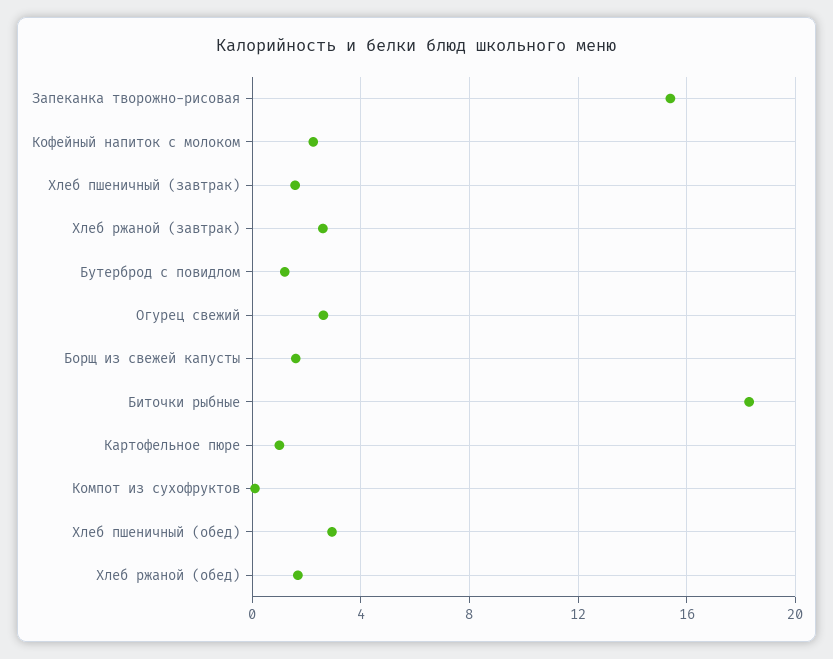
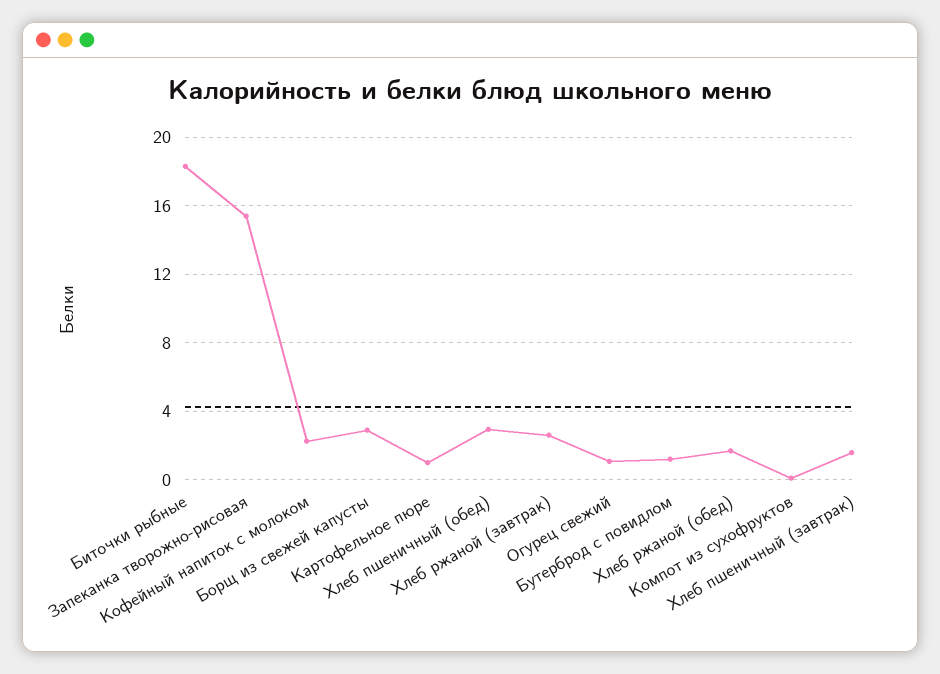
  {
    "Запеканка творожно-рисовая": 15.5,
    "Кофейный напиток с молоком": 2.5,
    "Хлеб пшеничный (завтрак)": 1.5,
    "Хлеб ржаной (завтрак)": 2.5,
    "Бутерброд с повидлом": 1,
-   "Огурец свежий": 2.5,
+   "Огурец свежий": 1,
-   "Борщ из свежей капусты": 1.5,
+   "Борщ из свежей капусты": 3,
    "Биточки рыбные": 18.5,
    "Картофельное пюре": 1,
    "Компот из сухофруктов": 0,
    "Хлеб пшеничный (обед)": 3,
    "Хлеб ржаной (обед)": 1.5
  }

